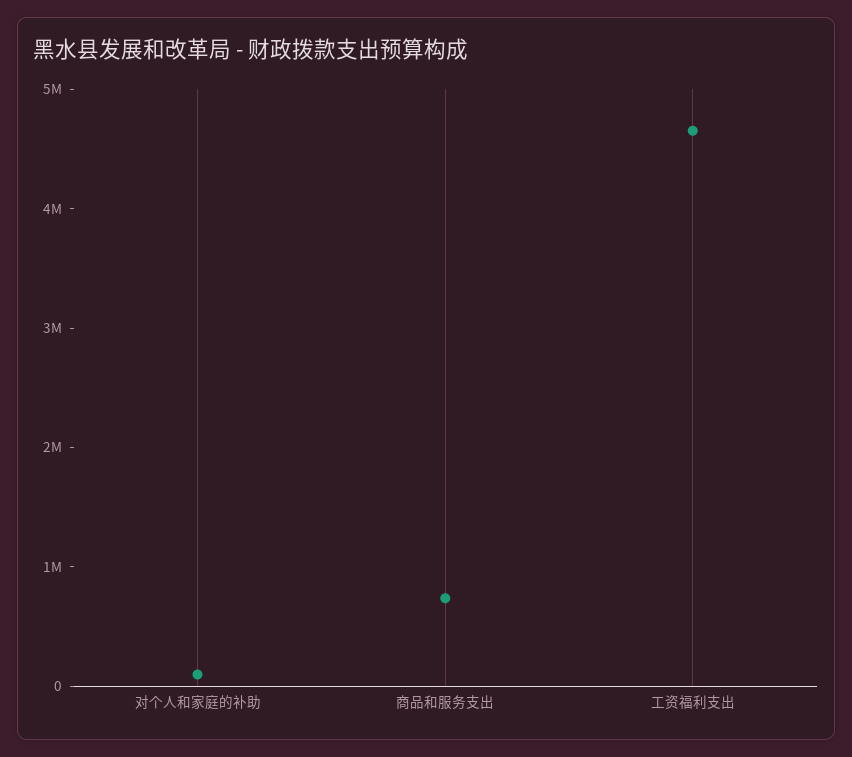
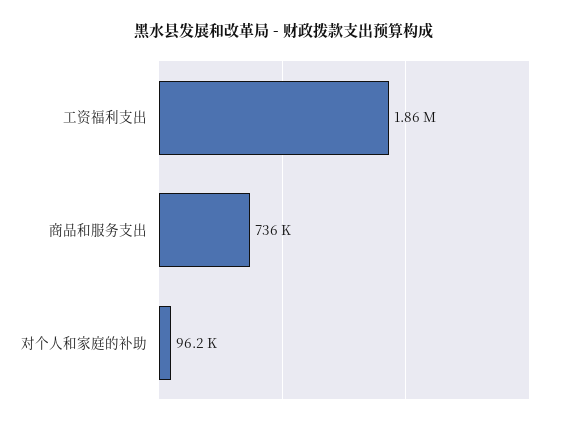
  {
    "对个人和家庭的补助": 96200,
    "商品和服务支出": 736000,
-   "工资福利支出": 4600000
+   "工资福利支出": 1860000
  }

